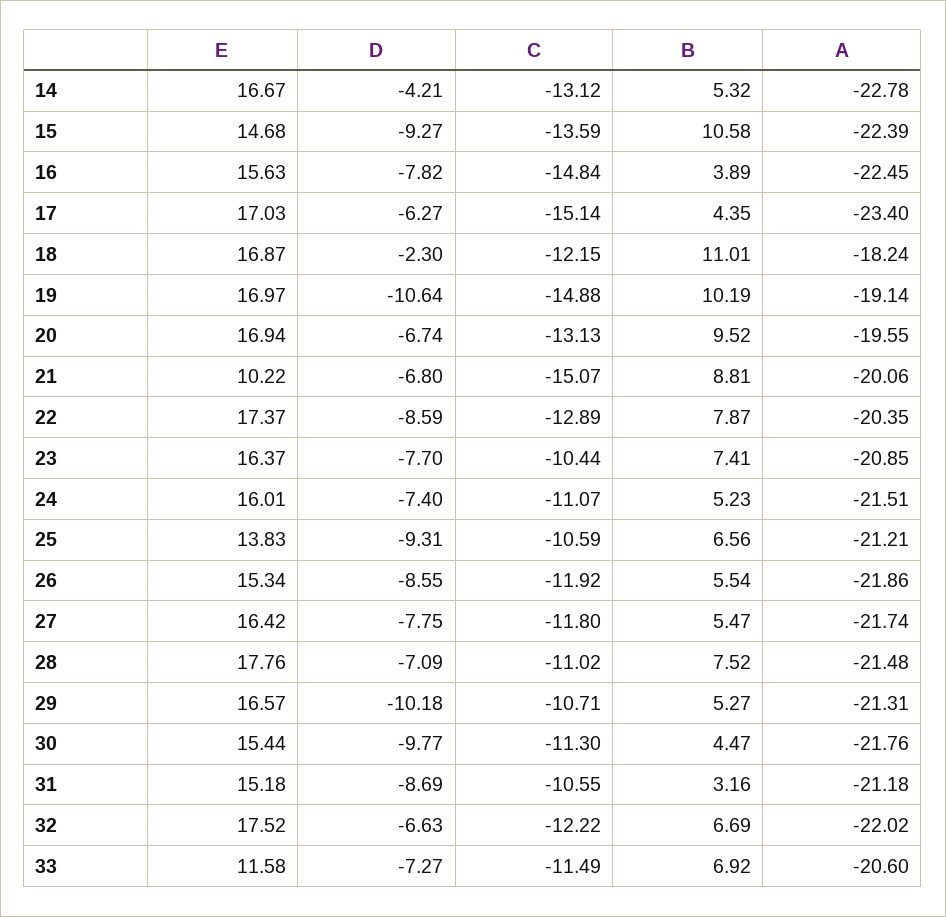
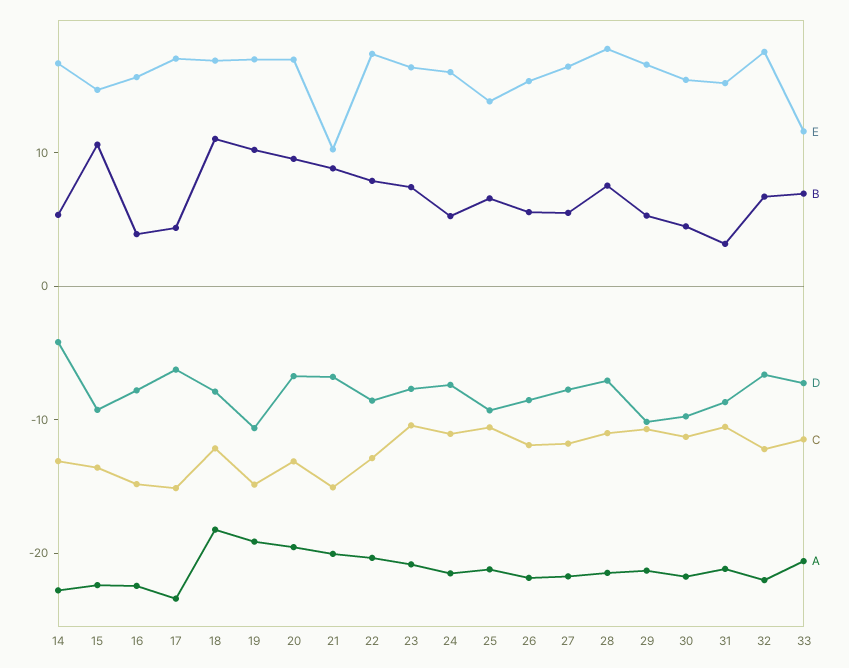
  {
    "E": {
      "14": 16.67,
      "15": 14.68,
      "16": 15.63,
      "17": 17.03,
      "18": 16.87,
      "19": 16.97,
      "20": 16.94,
      "21": 10.22,
      "22": 17.37,
      "23": 16.37,
      "24": 16.01,
      "25": 13.83,
      "26": 15.34,
      "27": 16.42,
      "28": 17.76,
      "29": 16.57,
      "30": 15.44,
      "31": 15.18,
      "32": 17.52,
      "33": 11.58
    },
    "D": {
      "14": -4.21,
      "15": -9.27,
      "16": -7.82,
      "17": -6.27,
-     "18": -2.3,
+     "18": -8,
      "19": -10.64,
      "20": -6.74,
      "21": -6.8,
      "22": -8.59,
      "23": -7.7,
      "24": -7.4,
      "25": -9.31,
      "26": -8.55,
      "27": -7.75,
      "28": -7.09,
      "29": -10.18,
      "30": -9.77,
      "31": -8.69,
      "32": -6.63,
      "33": -7.27
    },
    "C": {
      "14": -13.12,
      "15": -13.59,
      "16": -14.84,
      "17": -15.14,
      "18": -12.15,
      "19": -14.88,
      "20": -13.13,
      "21": -15.07,
      "22": -12.89,
      "23": -10.44,
      "24": -11.07,
      "25": -10.59,
      "26": -11.92,
      "27": -11.8,
      "28": -11.02,
      "29": -10.71,
      "30": -11.3,
      "31": -10.55,
      "32": -12.22,
      "33": -11.49
    },
    "B": {
      "14": 5.32,
      "15": 10.58,
      "16": 3.89,
      "17": 4.35,
      "18": 11.01,
      "19": 10.19,
      "20": 9.52,
      "21": 8.81,
      "22": 7.87,
      "23": 7.41,
      "24": 5.23,
      "25": 6.56,
      "26": 5.54,
      "27": 5.47,
      "28": 7.52,
      "29": 5.27,
      "30": 4.47,
      "31": 3.16,
      "32": 6.69,
      "33": 6.92
    },
    "A": {
      "14": -22.78,
      "15": -22.39,
      "16": -22.45,
      "17": -23.4,
      "18": -18.24,
      "19": -19.14,
      "20": -19.55,
      "21": -20.06,
      "22": -20.35,
      "23": -20.85,
      "24": -21.51,
      "25": -21.21,
      "26": -21.86,
      "27": -21.74,
      "28": -21.48,
      "29": -21.31,
      "30": -21.76,
      "31": -21.18,
      "32": -22.02,
      "33": -20.6
    }
  }

